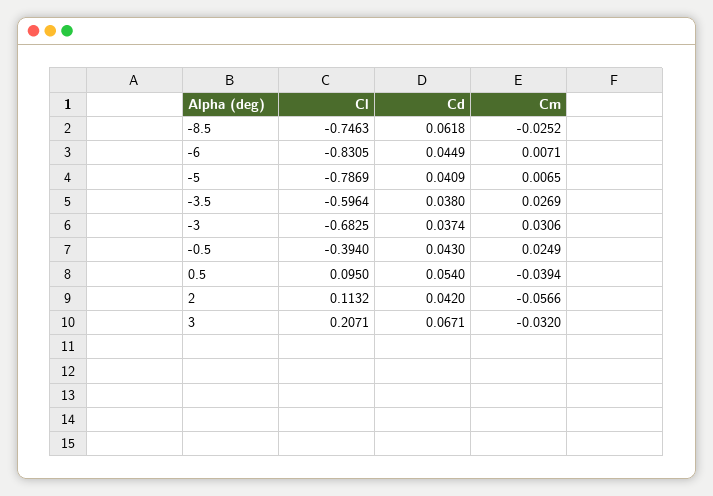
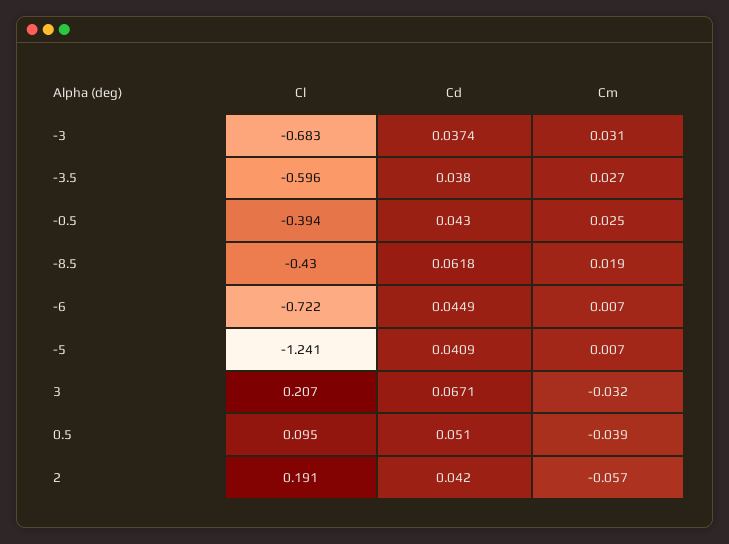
  {
    "Cl": {
-     "-8.5": -0.7463,
+     "-8.5": -0.43,
-     "-6": -0.8305,
+     "-6": -0.722,
-     "-5": -0.7869,
+     "-5": -1.241,
      "-3.5": -0.5964,
      "-3": -0.6825,
      "-0.5": -0.394,
      "0.5": 0.095,
-     "2": 0.1132,
+     "2": 0.191,
      "3": 0.2071
    },
    "Cd": {
      "-8.5": 0.0618,
      "-6": 0.0449,
      "-5": 0.0409,
      "-3.5": 0.038,
      "-3": 0.0374,
      "-0.5": 0.043,
-     "0.5": 0.054,
+     "0.5": 0.051,
      "2": 0.042,
      "3": 0.0671
    },
    "Cm": {
-     "-8.5": -0.0252,
+     "-8.5": 0.019,
      "-6": 0.0071,
      "-5": 0.0065,
      "-3.5": 0.0269,
      "-3": 0.0306,
      "-0.5": 0.0249,
      "0.5": -0.0394,
      "2": -0.0566,
      "3": -0.032
    }
  }

